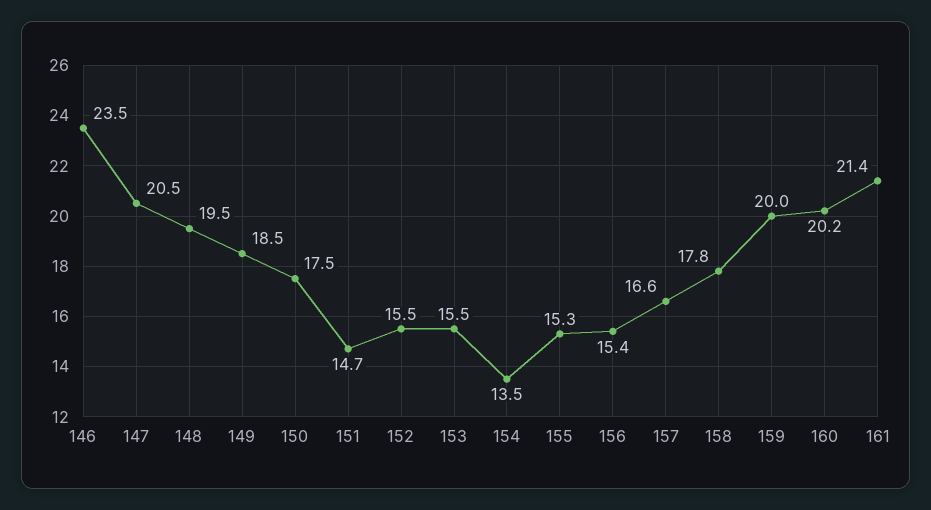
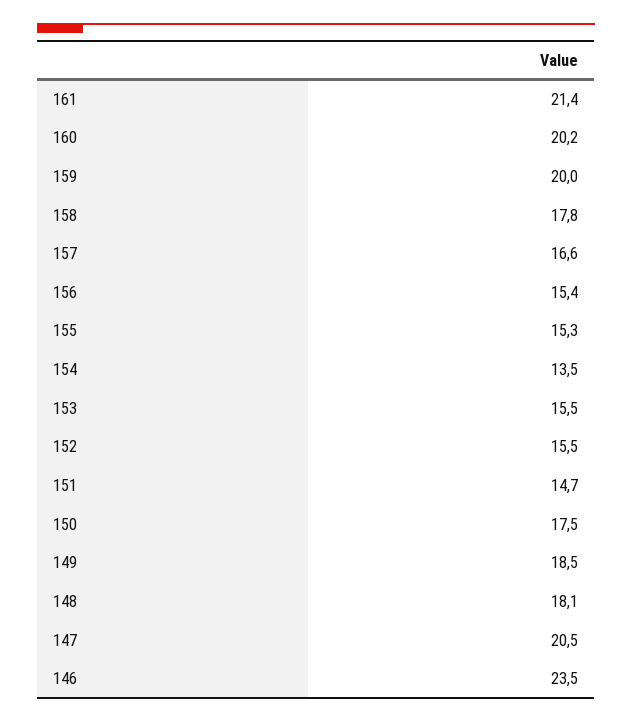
  {
    "146": 23.5,
    "147": 20.5,
-   "148": 19.5,
+   "148": 18.1,
    "149": 18.5,
    "150": 17.5,
    "151": 14.7,
    "152": 15.5,
    "153": 15.5,
    "154": 13.5,
    "155": 15.3,
    "156": 15.4,
    "157": 16.6,
    "158": 17.8,
    "159": 20,
    "160": 20.2,
    "161": 21.4
  }

